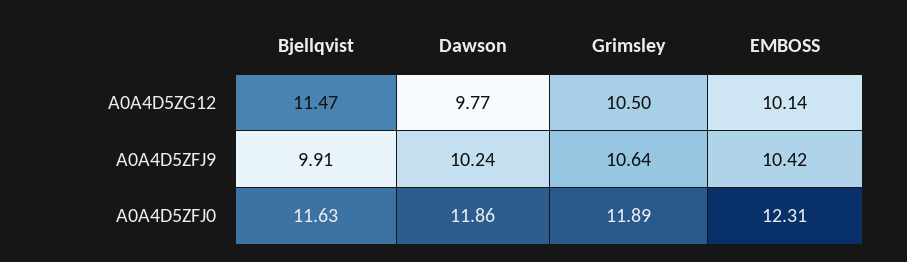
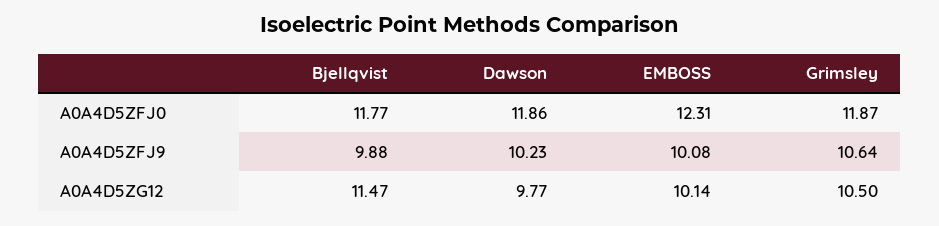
  {
    "Bjellqvist": {
      "A0A4D5ZG12": 11.47,
-     "A0A4D5ZFJ9": 9.91,
+     "A0A4D5ZFJ9": 9.88,
-     "A0A4D5ZFJ0": 11.63
+     "A0A4D5ZFJ0": 11.77
    },
    "Dawson": {
      "A0A4D5ZG12": 9.77,
-     "A0A4D5ZFJ9": 10.24,
+     "A0A4D5ZFJ9": 10.23,
      "A0A4D5ZFJ0": 11.86
    },
    "Grimsley": {
      "A0A4D5ZG12": 10.5,
      "A0A4D5ZFJ9": 10.64,
-     "A0A4D5ZFJ0": 11.89
+     "A0A4D5ZFJ0": 11.87
    },
    "EMBOSS": {
      "A0A4D5ZG12": 10.14,
-     "A0A4D5ZFJ9": 10.42,
+     "A0A4D5ZFJ9": 10.08,
      "A0A4D5ZFJ0": 12.31
    }
  }

